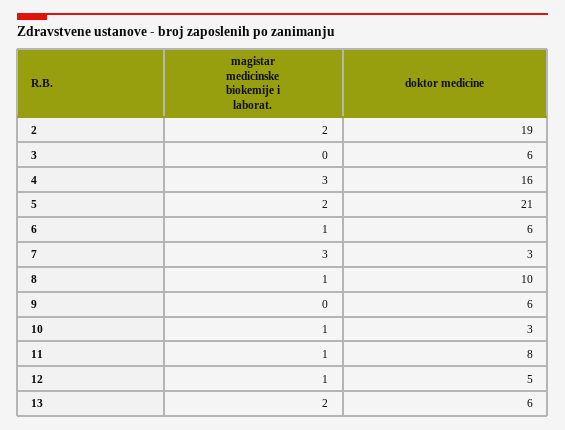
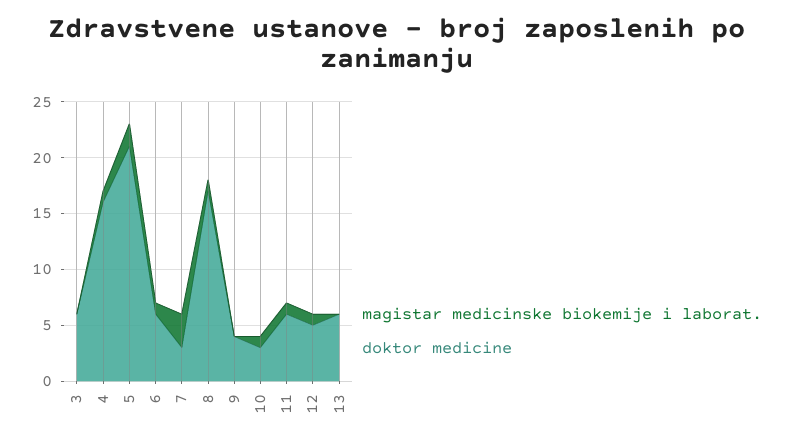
  {
    "magistar medicinske biokemije i laborat.": {
-     "2": 2,
      "3": 0,
-     "4": 3,
+     "4": 1,
      "5": 2,
      "6": 1,
      "7": 3,
      "8": 1,
      "9": 0,
      "10": 1,
      "11": 1,
      "12": 1,
-     "13": 2
+     "13": 0
    },
    "doktor medicine": {
-     "2": 19,
      "3": 6,
      "4": 16,
      "5": 21,
      "6": 6,
      "7": 3,
-     "8": 10,
+     "8": 17,
-     "9": 6,
+     "9": 4,
      "10": 3,
-     "11": 8,
+     "11": 6,
      "12": 5,
      "13": 6
    }
  }

